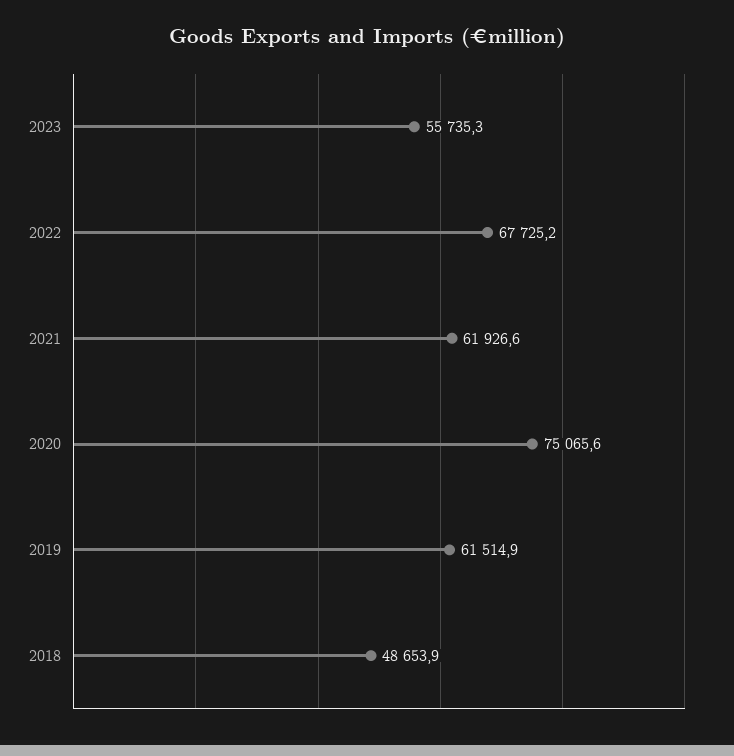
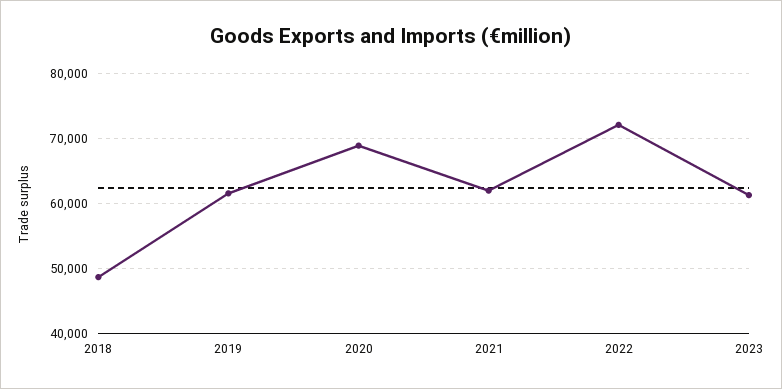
  {
-   "2023": 55735.3,
+   "2023": 61000,
-   "2022": 67725.2,
+   "2022": 72000,
    "2021": 61926.6,
-   "2020": 75065.6,
+   "2020": 69000,
    "2019": 61514.9,
    "2018": 48653.9
  }

